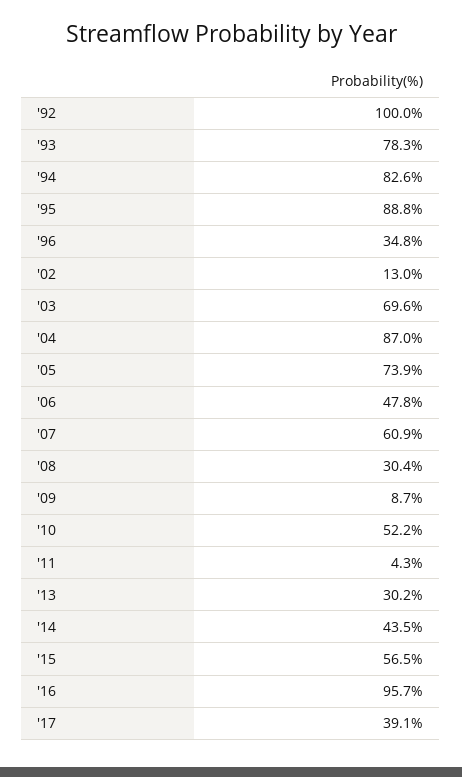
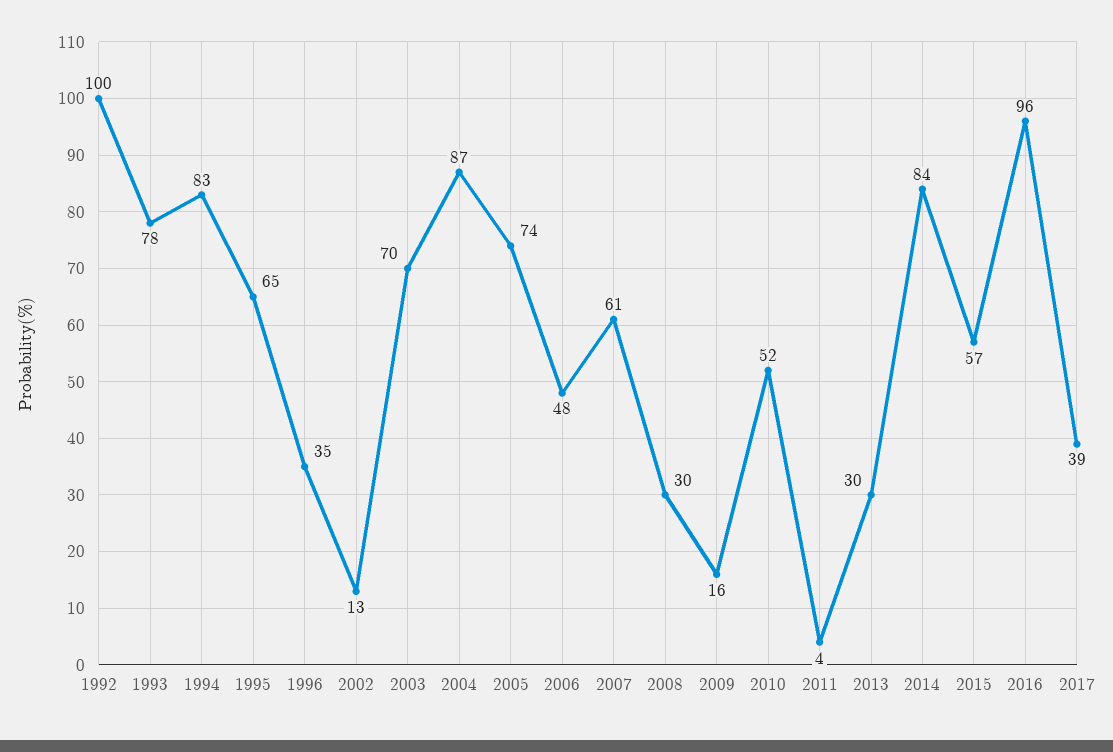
  {
    "'92": 100,
    "'93": 78.3,
    "'94": 82.6,
-   "'95": 88.8,
+   "'95": 65,
    "'96": 34.8,
    "'02": 13,
    "'03": 69.6,
    "'04": 87,
    "'05": 73.9,
    "'06": 47.8,
    "'07": 60.9,
    "'08": 30.4,
-   "'09": 8.7,
+   "'09": 16,
    "'10": 52.2,
    "'11": 4.3,
    "'13": 30.2,
-   "'14": 43.5,
+   "'14": 84,
    "'15": 56.5,
    "'16": 95.7,
    "'17": 39.1
  }

